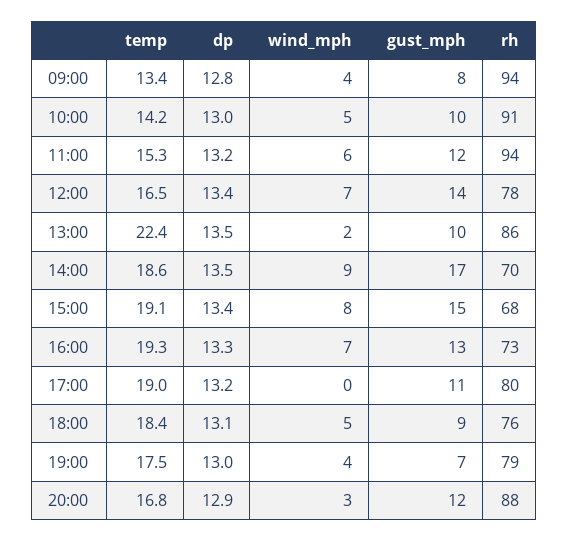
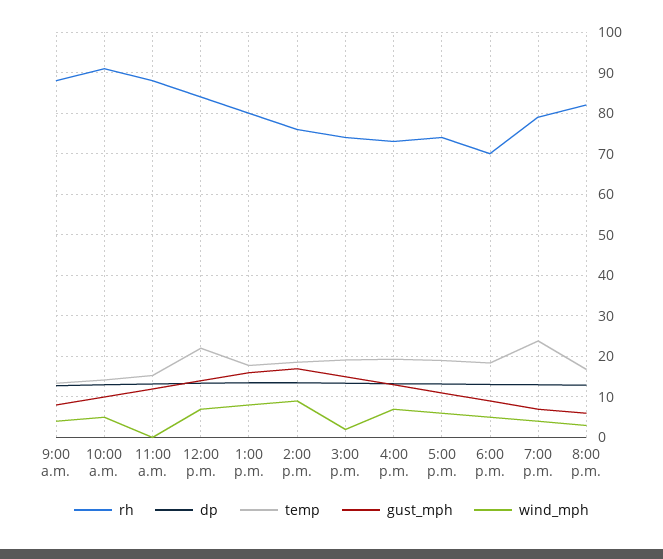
  {
    "temp": {
      "09:00": 13.4,
      "10:00": 14.2,
      "11:00": 15.3,
-     "12:00": 16.5,
+     "12:00": 22,
-     "13:00": 22.4,
+     "13:00": 18,
      "14:00": 18.6,
      "15:00": 19.1,
      "16:00": 19.3,
      "17:00": 19,
      "18:00": 18.4,
-     "19:00": 17.5,
+     "19:00": 24,
      "20:00": 16.8
    },
    "dp": {
      "09:00": 12.8,
      "10:00": 13,
      "11:00": 13.2,
      "12:00": 13.4,
      "13:00": 13.5,
      "14:00": 13.5,
      "15:00": 13.4,
      "16:00": 13.3,
      "17:00": 13.2,
      "18:00": 13.1,
      "19:00": 13,
      "20:00": 12.9
    },
    "wind_mph": {
      "09:00": 4,
      "10:00": 5,
-     "11:00": 6,
+     "11:00": 0,
      "12:00": 7,
-     "13:00": 2,
+     "13:00": 8,
      "14:00": 9,
-     "15:00": 8,
+     "15:00": 2,
      "16:00": 7,
-     "17:00": 0,
+     "17:00": 6,
      "18:00": 5,
      "19:00": 4,
      "20:00": 3
    },
    "gust_mph": {
      "09:00": 8,
      "10:00": 10,
      "11:00": 12,
      "12:00": 14,
-     "13:00": 10,
+     "13:00": 16,
      "14:00": 17,
      "15:00": 15,
      "16:00": 13,
      "17:00": 11,
      "18:00": 9,
      "19:00": 7,
-     "20:00": 12
+     "20:00": 6
    },
    "rh": {
-     "09:00": 94,
+     "09:00": 88,
      "10:00": 91,
-     "11:00": 94,
+     "11:00": 88,
-     "12:00": 78,
+     "12:00": 84,
-     "13:00": 86,
+     "13:00": 80,
-     "14:00": 70,
+     "14:00": 76,
-     "15:00": 68,
+     "15:00": 74,
      "16:00": 73,
-     "17:00": 80,
+     "17:00": 74,
-     "18:00": 76,
+     "18:00": 70,
      "19:00": 79,
-     "20:00": 88
+     "20:00": 82
    }
  }

